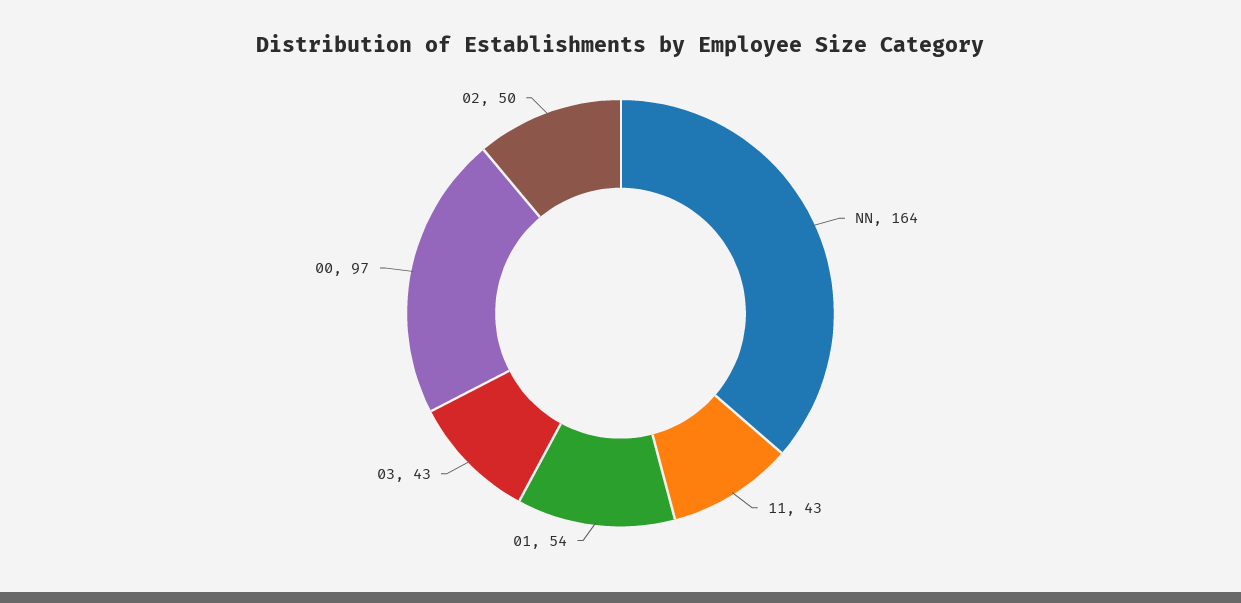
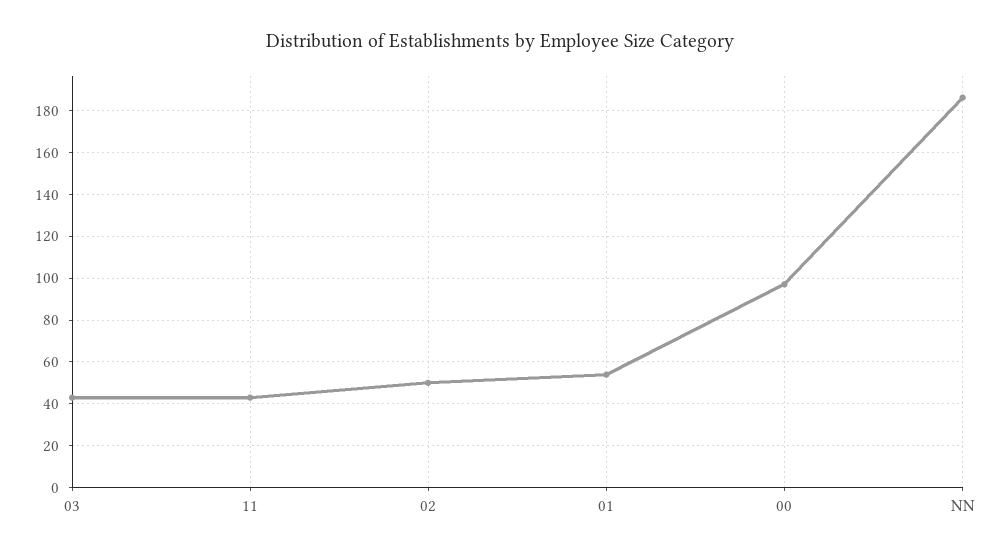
  {
-   "NN": 164,
+   "NN": 185,
    "11": 43,
    "01": 54,
    "03": 43,
    "00": 97,
    "02": 50
  }

